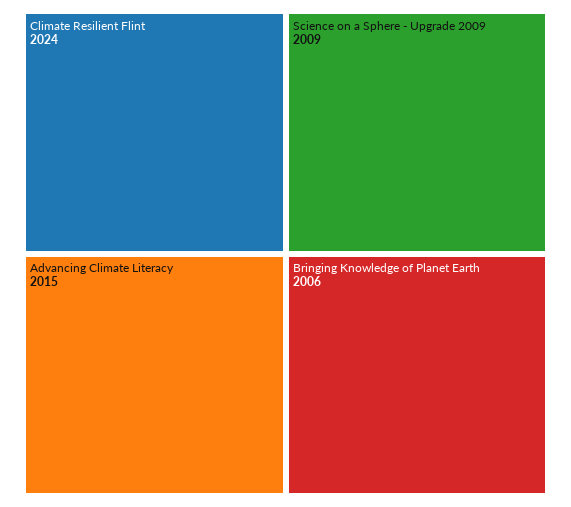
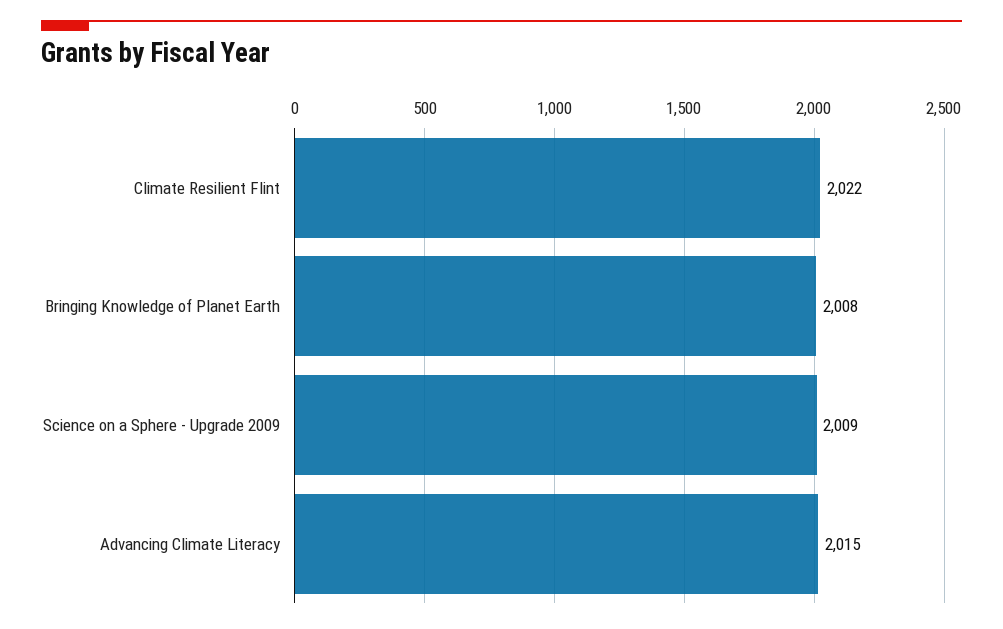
  {
-   "Climate Resilient Flint": 2024,
+   "Climate Resilient Flint": 2022,
    "Advancing Climate Literacy": 2015,
    "Science on a Sphere - Upgrade 2009": 2009,
-   "Bringing Knowledge of Planet Earth": 2006
+   "Bringing Knowledge of Planet Earth": 2008
  }

